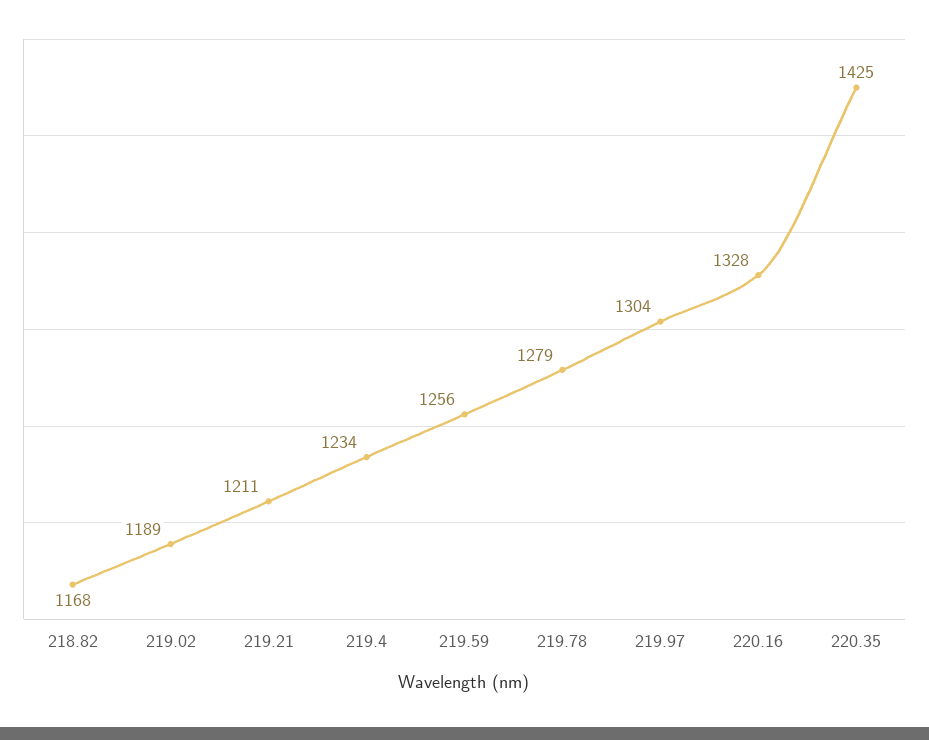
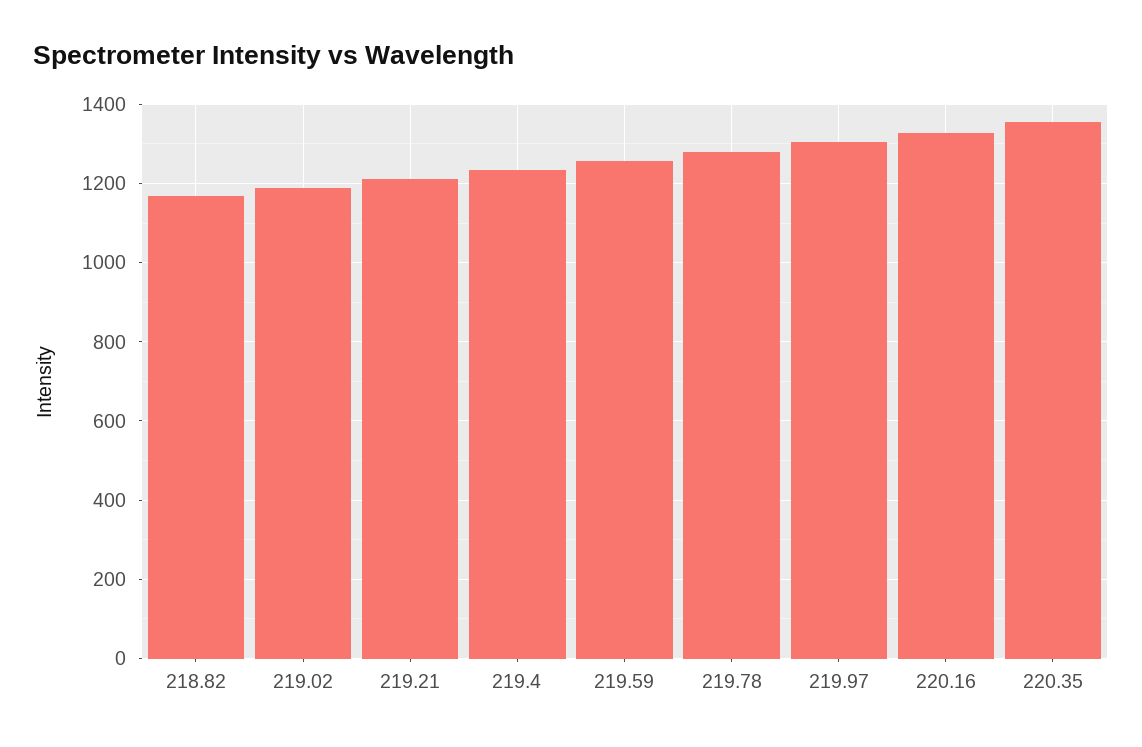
  {
    "218.82": 1168,
    "219.02": 1189,
    "219.21": 1211,
    "219.4": 1234,
    "219.59": 1256,
    "219.78": 1279,
    "219.97": 1304,
    "220.16": 1328,
-   "220.35": 1425
+   "220.35": 1360
  }

